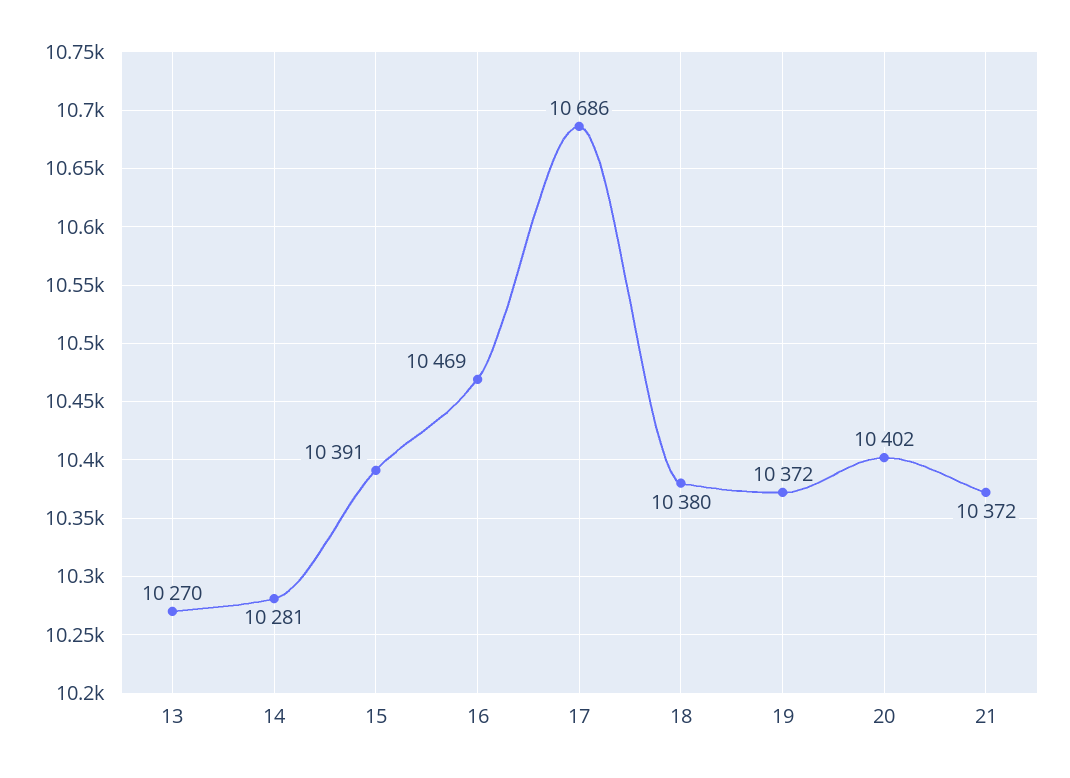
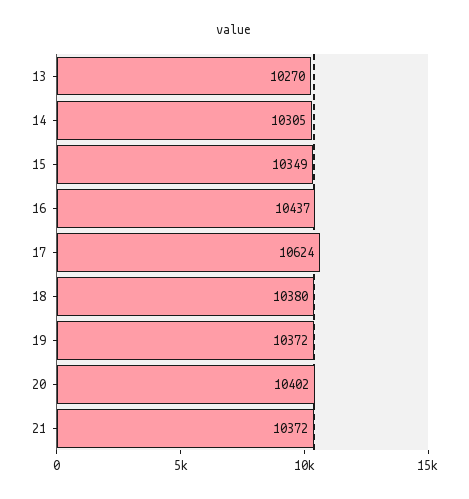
  {
    "13": 10270,
-   "14": 10281,
+   "14": 10305,
-   "15": 10391,
+   "15": 10349,
-   "16": 10469,
+   "16": 10437,
-   "17": 10686,
+   "17": 10624,
    "18": 10380,
    "19": 10372,
    "20": 10402,
    "21": 10372
  }

